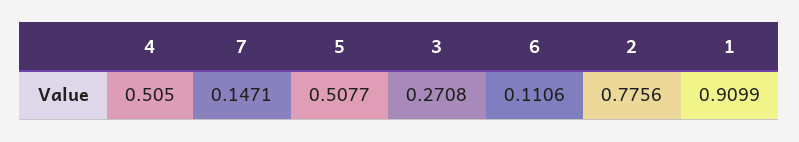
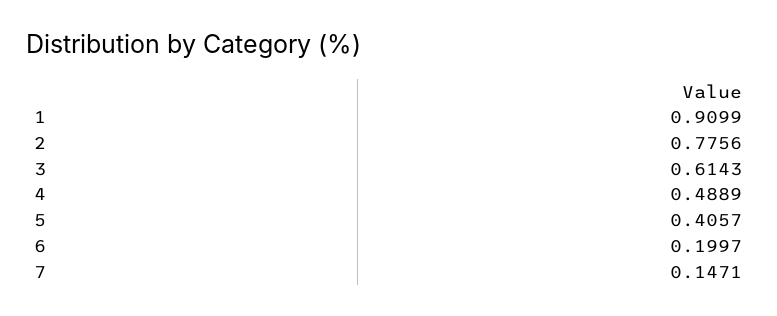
  {
-   "4": 0.505,
+   "4": 0.4889,
    "7": 0.1471,
-   "5": 0.5077,
+   "5": 0.4057,
-   "3": 0.2708,
+   "3": 0.6143,
-   "6": 0.1106,
+   "6": 0.1997,
    "2": 0.7756,
    "1": 0.9099
  }

